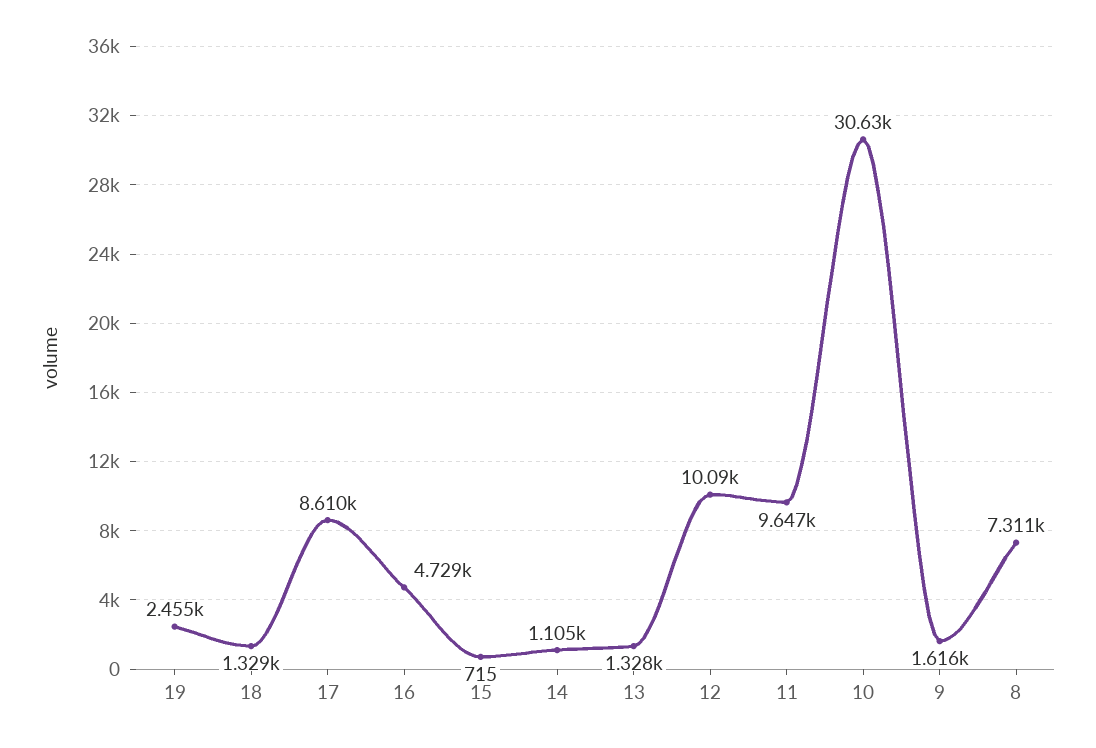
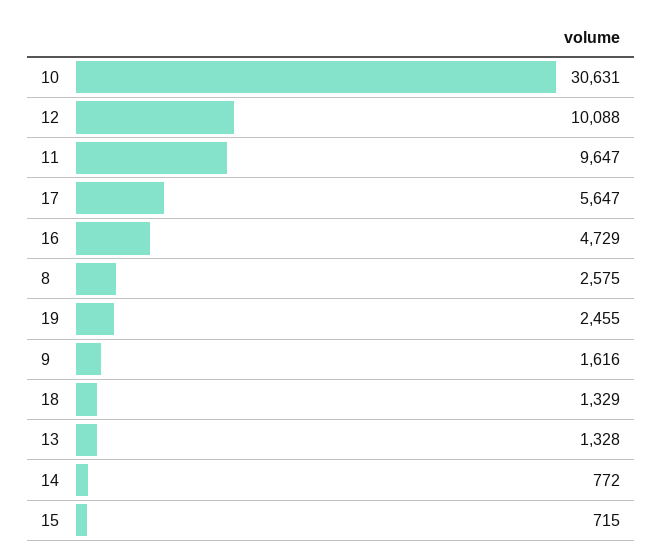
  {
    "19": 2455,
    "18": 1329,
-   "17": 8610,
+   "17": 5647,
    "16": 4729,
    "15": 715,
-   "14": 1105,
+   "14": 772,
    "13": 1328,
    "12": 10088,
    "11": 9647,
    "10": 30631,
    "9": 1616,
-   "8": 7311
+   "8": 2575
  }

